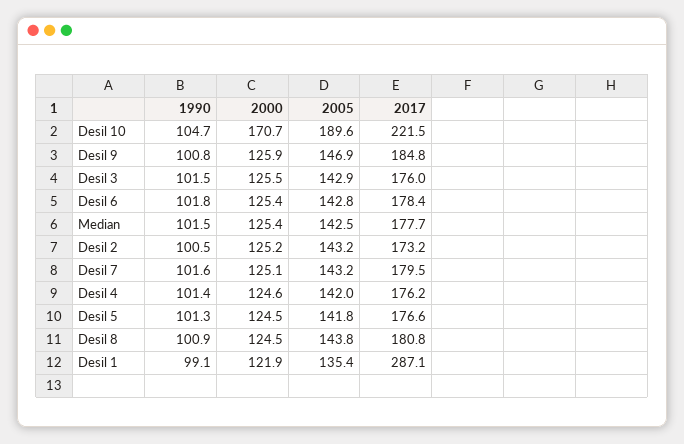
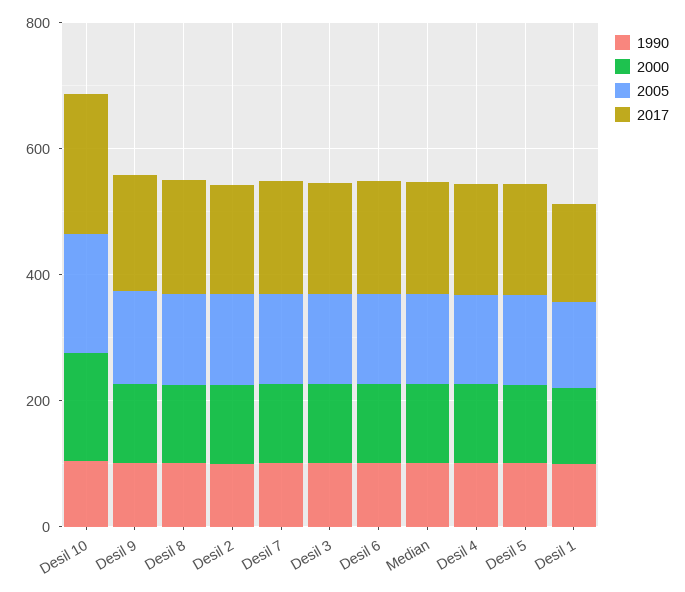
  {
    "1990": {
      "Desil 10": 104.7,
      "Desil 9": 100.8,
      "Desil 3": 101.5,
      "Desil 6": 101.8,
      "Median": 101.5,
      "Desil 2": 100.5,
      "Desil 7": 101.6,
      "Desil 4": 101.4,
      "Desil 5": 101.3,
      "Desil 8": 100.9,
      "Desil 1": 99.1
    },
    "2000": {
      "Desil 10": 170.7,
      "Desil 9": 125.9,
      "Desil 3": 125.5,
      "Desil 6": 125.4,
      "Median": 125.4,
      "Desil 2": 125.2,
      "Desil 7": 125.1,
      "Desil 4": 124.6,
      "Desil 5": 124.5,
      "Desil 8": 124.5,
      "Desil 1": 121.9
    },
    "2005": {
      "Desil 10": 189.6,
      "Desil 9": 146.9,
      "Desil 3": 142.9,
      "Desil 6": 142.8,
      "Median": 142.5,
      "Desil 2": 143.2,
      "Desil 7": 143.2,
      "Desil 4": 142,
      "Desil 5": 141.8,
      "Desil 8": 143.8,
      "Desil 1": 135.4
    },
    "2017": {
      "Desil 10": 221.5,
      "Desil 9": 184.8,
      "Desil 3": 176,
      "Desil 6": 178.4,
      "Median": 177.7,
      "Desil 2": 173.2,
      "Desil 7": 179.5,
      "Desil 4": 176.2,
      "Desil 5": 176.6,
      "Desil 8": 180.8,
-     "Desil 1": 287.1
+     "Desil 1": 150
    }
  }

